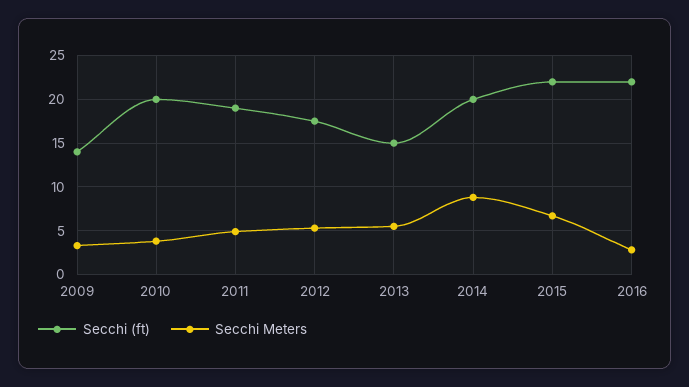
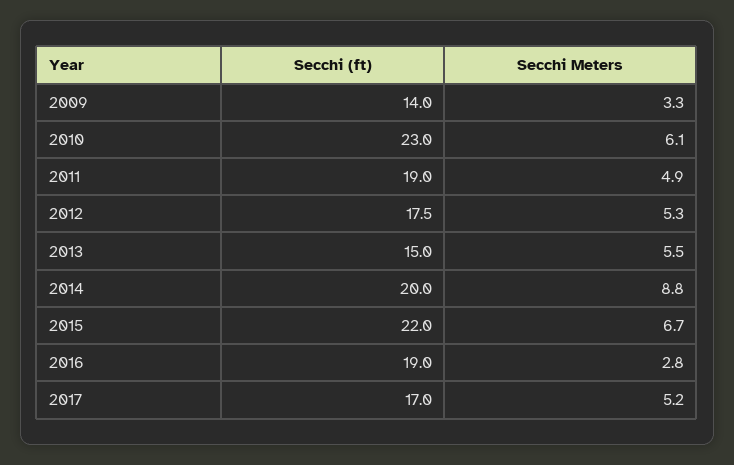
  {
    "Secchi (ft)": {
      "2009": 14,
-     "2010": 20,
+     "2010": 23,
      "2011": 19,
      "2012": 17.5,
      "2013": 15,
      "2014": 20,
      "2015": 22,
-     "2016": 22
+     "2016": 19,
+     "2017": 17
    },
    "Secchi Meters": {
      "2009": 3.3,
-     "2010": 4,
+     "2010": 6.1,
      "2011": 4.9,
      "2012": 5.3,
      "2013": 5.5,
      "2014": 8.8,
      "2015": 6.7,
-     "2016": 2.8
+     "2016": 2.8,
+     "2017": 5.2
    }
  }

